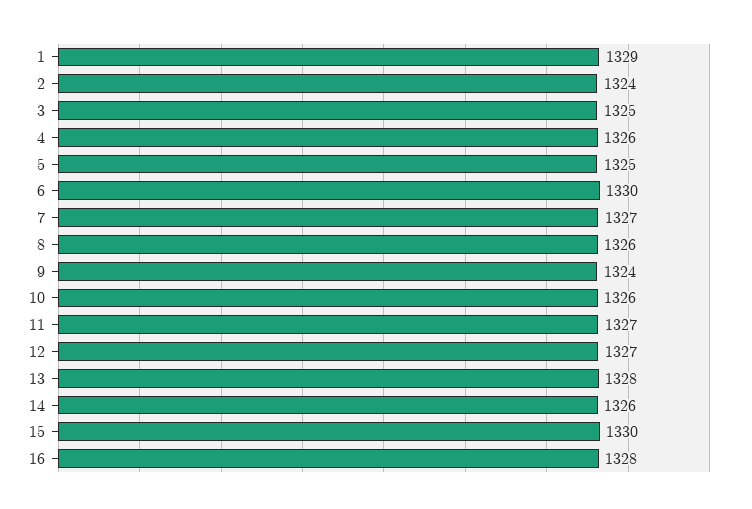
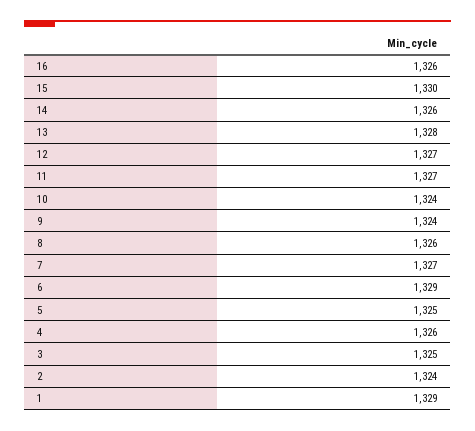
  {
    "1": 1329,
    "2": 1324,
    "3": 1325,
    "4": 1326,
    "5": 1325,
-   "6": 1330,
+   "6": 1329,
    "7": 1327,
    "8": 1326,
    "9": 1324,
-   "10": 1326,
+   "10": 1324,
    "11": 1327,
    "12": 1327,
    "13": 1328,
    "14": 1326,
    "15": 1330,
-   "16": 1328
+   "16": 1326
  }

